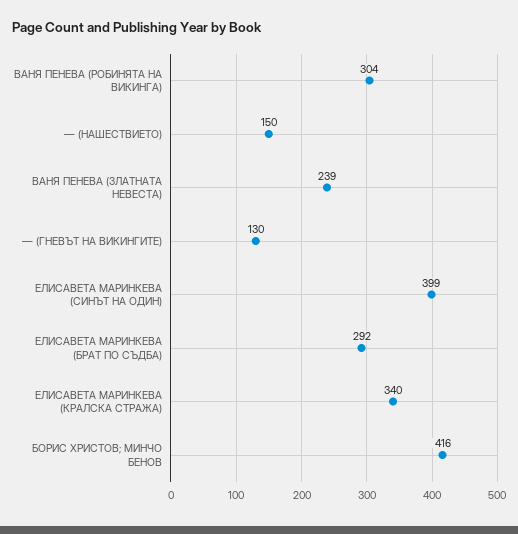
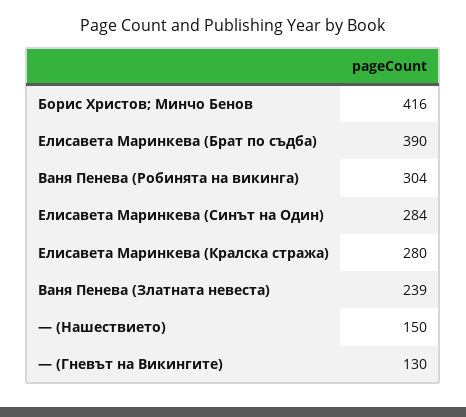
  {
    "ВАНЯ ПЕНЕВА (РОБИНЯТА НА ВИКИНГА)": 304,
    "— (НАШЕСТВИЕТО)": 150,
    "ВАНЯ ПЕНЕВА (ЗЛАТНАТА НЕВЕСТА)": 239,
    "— (ГНЕВЪТ НА ВИКИНГИТЕ)": 130,
-   "ЕЛИСАВЕТА МАРИНКЕВА (СИНЪТ НА ОДИН)": 399,
+   "ЕЛИСАВЕТА МАРИНКЕВА (СИНЪТ НА ОДИН)": 284,
-   "ЕЛИСАВЕТА МАРИНКЕВА (БРАТ ПО СЪДБА)": 292,
+   "ЕЛИСАВЕТА МАРИНКЕВА (БРАТ ПО СЪДБА)": 390,
-   "ЕЛИСАВЕТА МАРИНКЕВА (КРАЛСКА СТРАЖА)": 340,
+   "ЕЛИСАВЕТА МАРИНКЕВА (КРАЛСКА СТРАЖА)": 280,
    "БОРИС ХРИСТОВ; МИНЧО БЕНОВ": 416
  }

